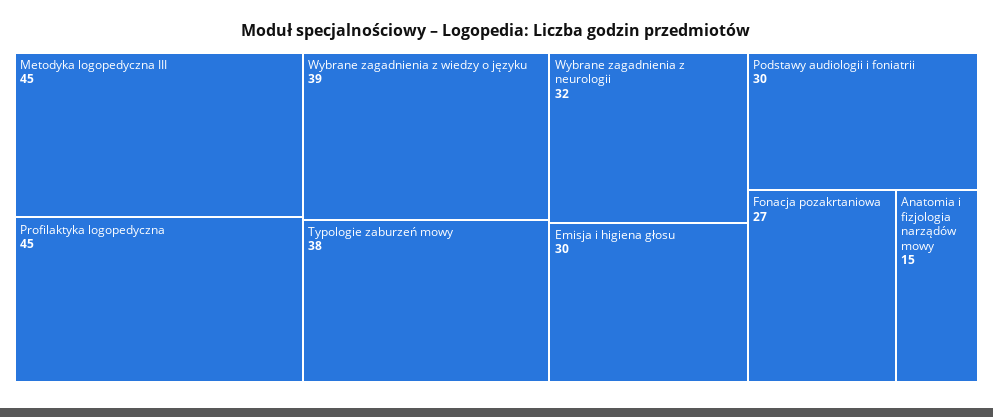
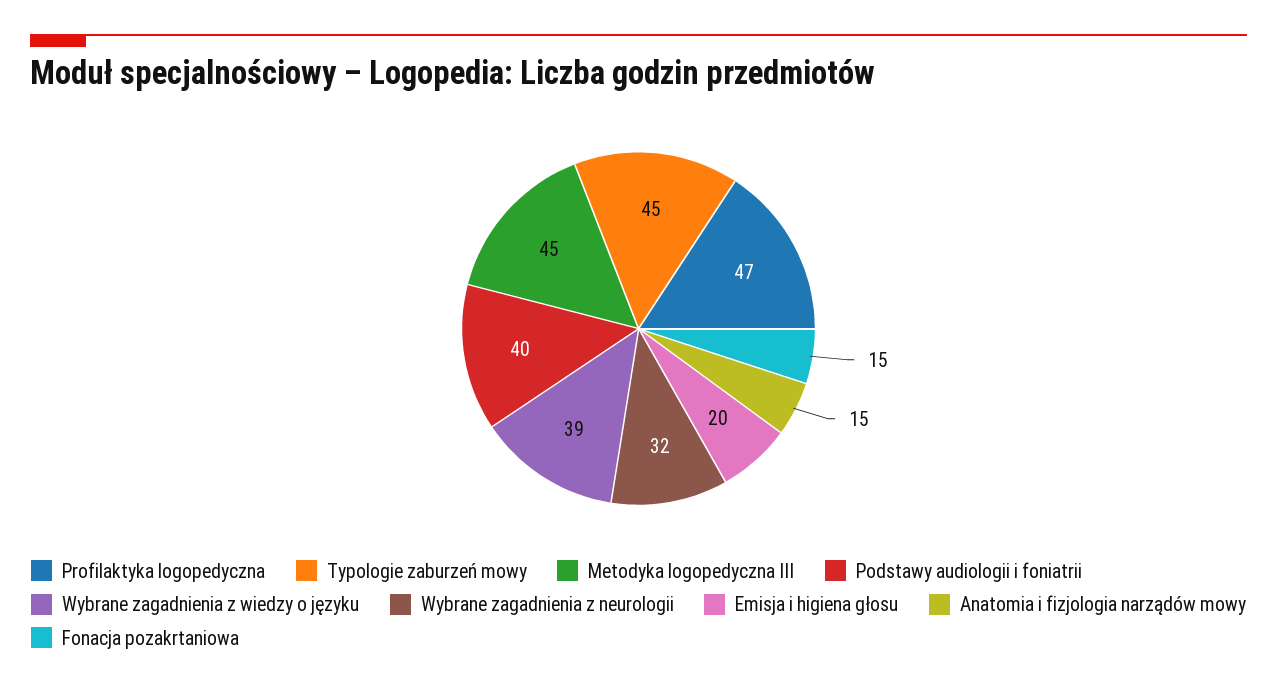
  {
    "Metodyka logopedyczna III": 45,
-   "Profilaktyka logopedyczna": 45,
+   "Profilaktyka logopedyczna": 47,
    "Wybrane zagadnienia z wiedzy o języku": 39,
-   "Typologie zaburzeń mowy": 38,
+   "Typologie zaburzeń mowy": 45,
    "Wybrane zagadnienia z neurologii": 32,
-   "Emisja i higiena głosu": 30,
+   "Emisja i higiena głosu": 20,
-   "Podstawy audiologii i foniatrii": 30,
+   "Podstawy audiologii i foniatrii": 40,
-   "Fonacja pozakrtaniowa": 27,
+   "Fonacja pozakrtaniowa": 15,
    "Anatomia i fizjologia narządów mowy": 15
  }

